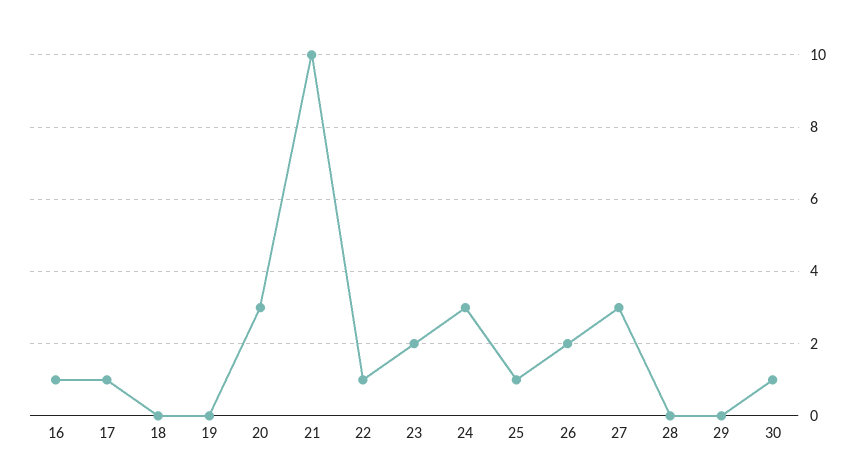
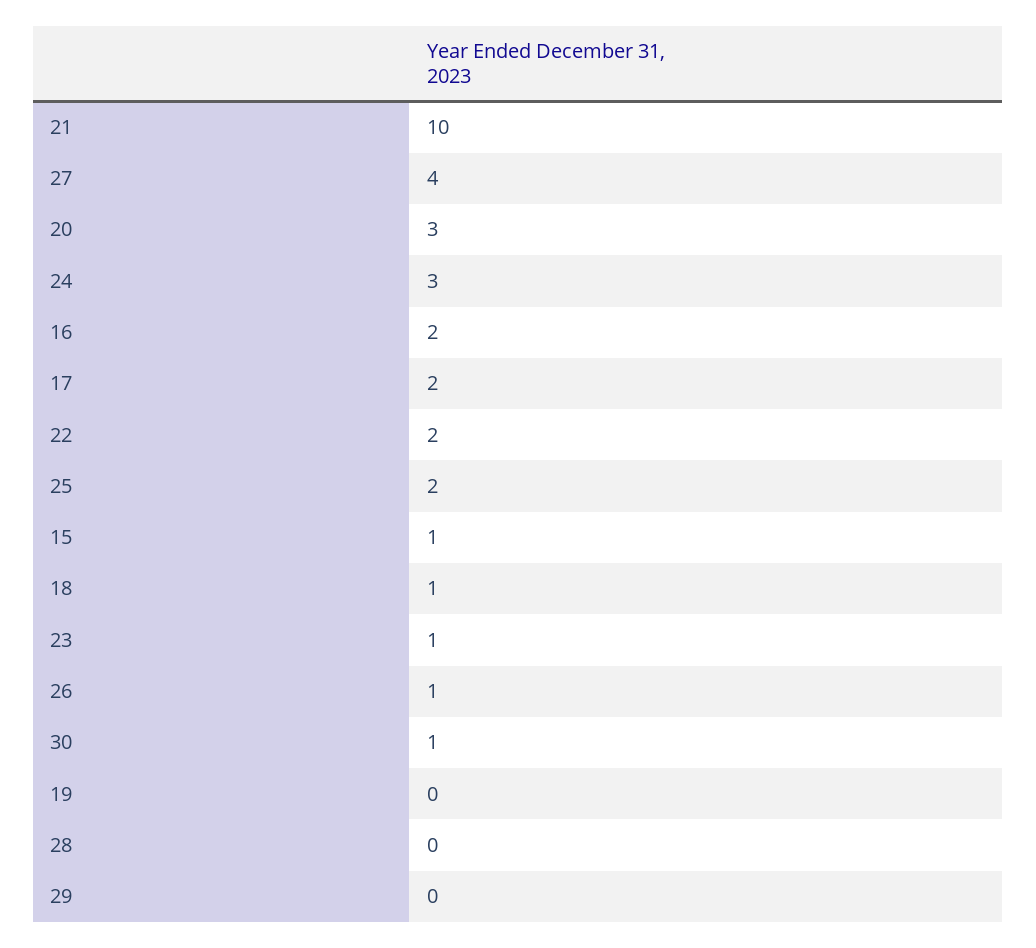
  {
-   "16": 1,
+   "16": 2,
-   "17": 1,
+   "17": 2,
-   "18": 0,
+   "18": 1,
    "19": 0,
    "20": 3,
    "21": 10,
-   "22": 1,
+   "22": 2,
-   "23": 2,
+   "23": 1,
    "24": 3,
-   "25": 1,
+   "25": 2,
-   "26": 2,
+   "26": 1,
-   "27": 3,
+   "27": 4,
    "28": 0,
    "29": 0,
-   "30": 1
+   "30": 1,
+   "15": 1
  }

